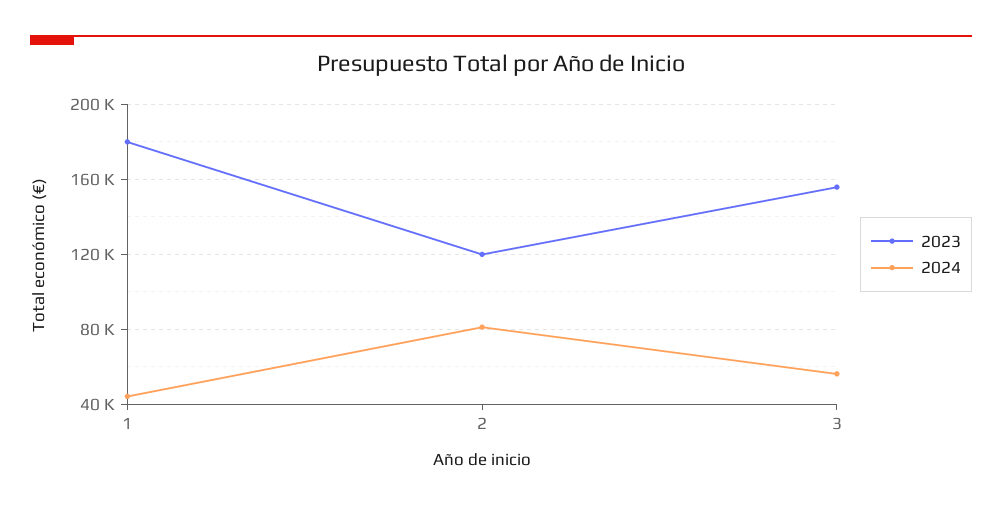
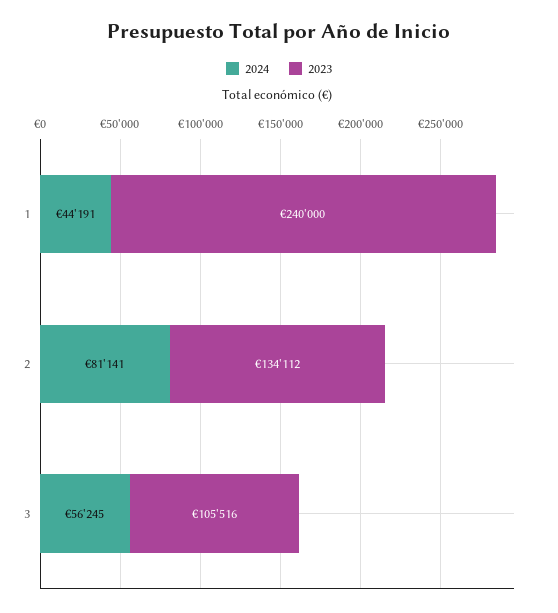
  {
    "2023": {
-     "1": 180000,
+     "1": 240000,
-     "2": 120000,
+     "2": 134112,
-     "3": 155000
+     "3": 105516
    },
    "2024": {
      "1": 44191,
      "2": 81141,
      "3": 56245
    }
  }

